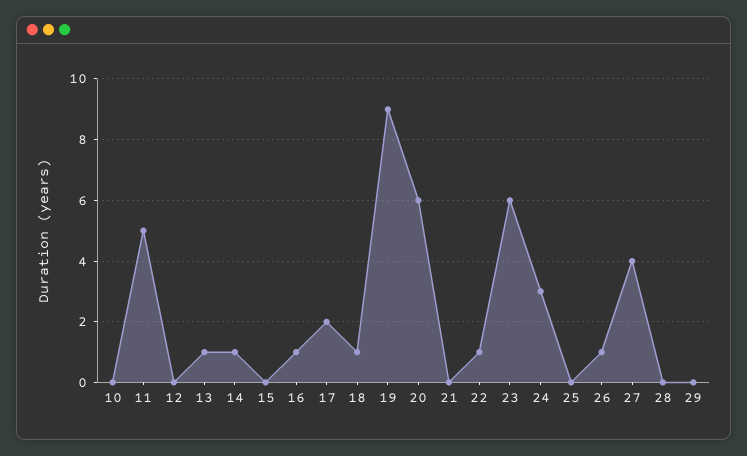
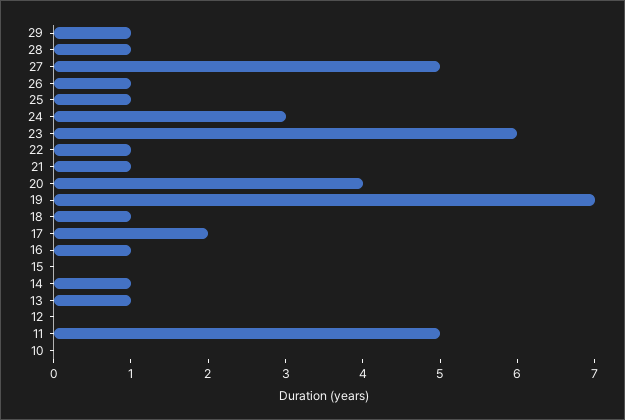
  {
    "10": 0,
    "11": 5,
    "12": 0,
    "13": 1,
    "14": 1,
    "15": 0,
    "16": 1,
    "17": 2,
    "18": 1,
-   "19": 9,
+   "19": 7,
-   "20": 6,
+   "20": 4,
-   "21": 0,
+   "21": 1,
    "22": 1,
    "23": 6,
    "24": 3,
-   "25": 0,
+   "25": 1,
    "26": 1,
-   "27": 4,
+   "27": 5,
-   "28": 0,
+   "28": 1,
-   "29": 0
+   "29": 1
  }

